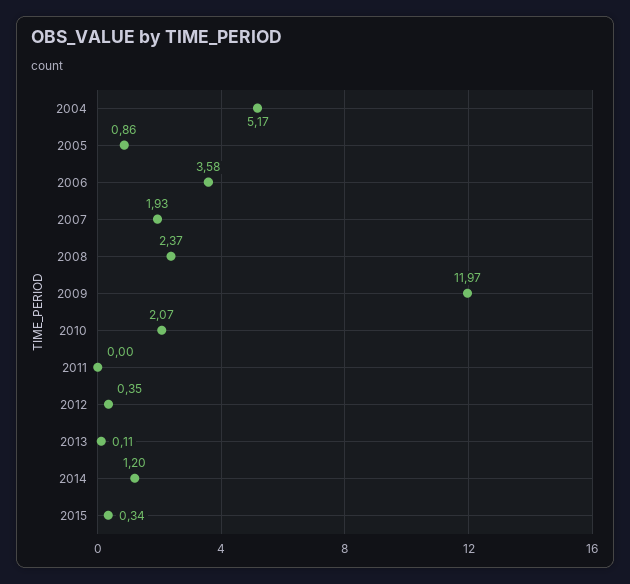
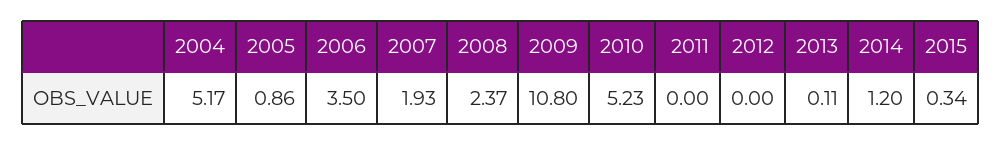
  {
    "2004": 5.17,
    "2005": 0.86,
-   "2006": 3.58,
+   "2006": 3.5,
    "2007": 1.93,
    "2008": 2.37,
-   "2009": 11.97,
+   "2009": 10.8,
-   "2010": 2.07,
+   "2010": 5.23,
    "2011": 0,
-   "2012": 0.35,
+   "2012": 0,
    "2013": 0.11,
    "2014": 1.2,
    "2015": 0.34
  }

